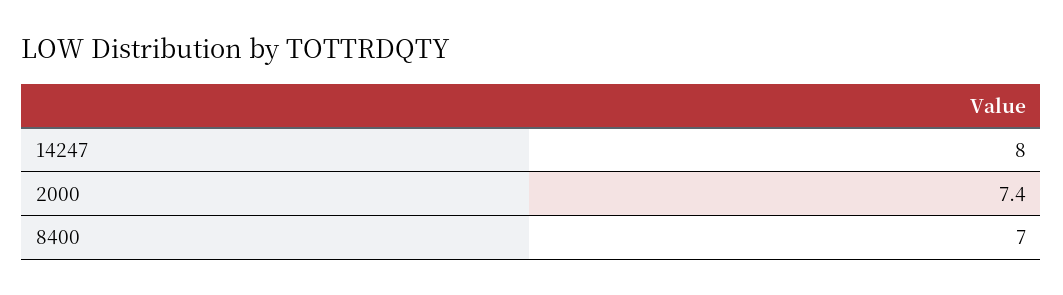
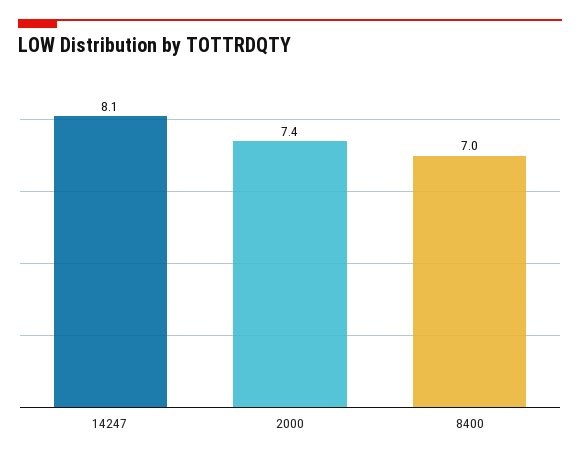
  {
-   "14247": 8,
+   "14247": 8.1,
    "2000": 7.4,
    "8400": 7
  }

